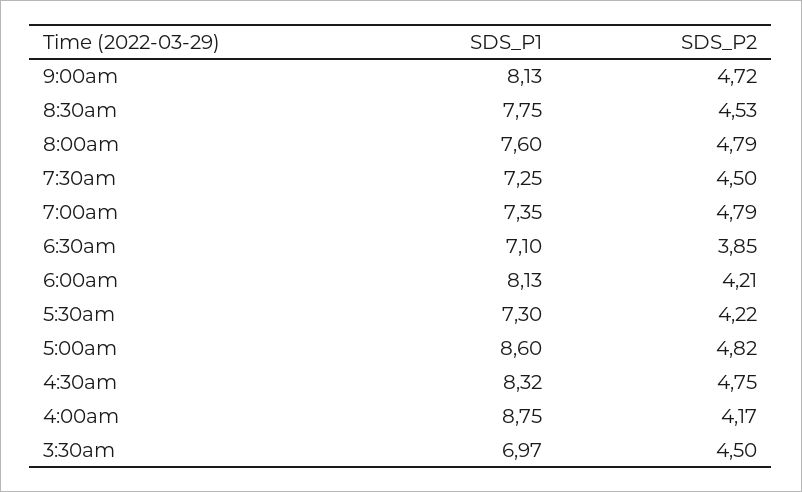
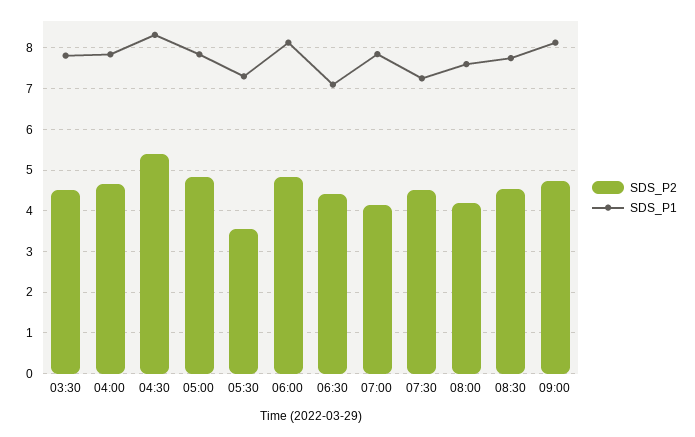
  {
    "SDS_P1": {
      "9:00am": 8.13,
      "8:30am": 7.75,
      "8:00am": 7.6,
      "7:30am": 7.25,
-     "7:00am": 7.35,
+     "7:00am": 7.8,
      "6:30am": 7.1,
      "6:00am": 8.13,
      "5:30am": 7.3,
-     "5:00am": 8.6,
+     "5:00am": 7.8,
      "4:30am": 8.32,
-     "4:00am": 8.75,
+     "4:00am": 7.8,
-     "3:30am": 6.97
+     "3:30am": 7.8
    },
    "SDS_P2": {
      "9:00am": 4.72,
      "8:30am": 4.53,
-     "8:00am": 4.79,
+     "8:00am": 4.2,
      "7:30am": 4.5,
-     "7:00am": 4.79,
+     "7:00am": 4.2,
-     "6:30am": 3.85,
+     "6:30am": 4.4,
-     "6:00am": 4.21,
+     "6:00am": 4.8,
-     "5:30am": 4.22,
+     "5:30am": 3.6,
      "5:00am": 4.82,
-     "4:30am": 4.75,
+     "4:30am": 5.4,
-     "4:00am": 4.17,
+     "4:00am": 4.6,
      "3:30am": 4.5
    }
  }

